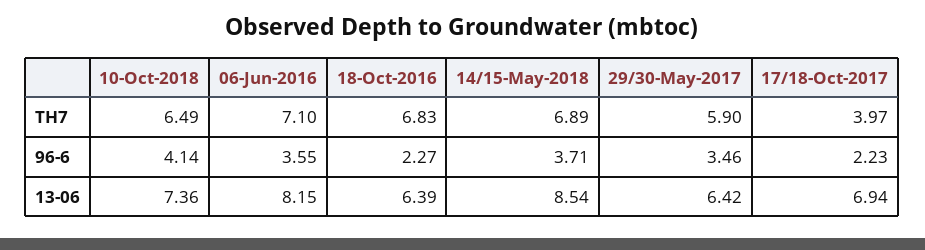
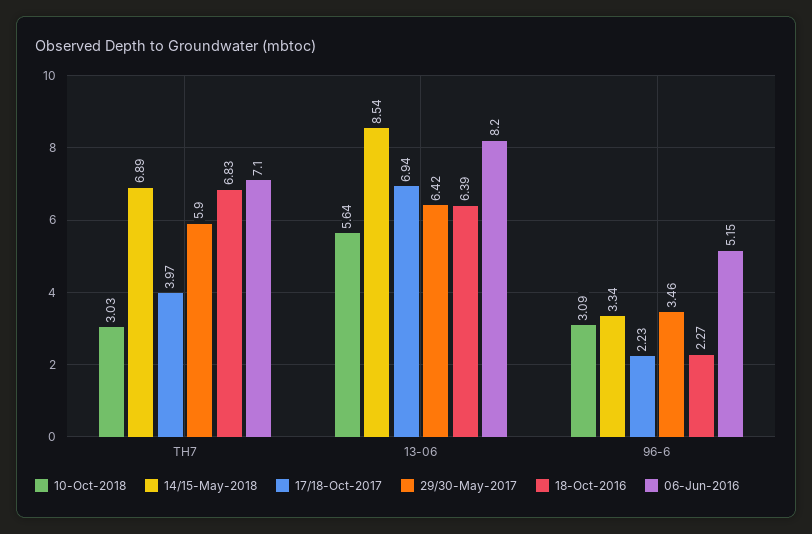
  {
    "10-Oct-2018": {
-     "TH7": 6.49,
+     "TH7": 3.03,
-     "96-6": 4.14,
+     "96-6": 3.09,
-     "13-06": 7.36
+     "13-06": 5.64
    },
    "06-Jun-2016": {
      "TH7": 7.1,
-     "96-6": 3.55,
+     "96-6": 5.15,
-     "13-06": 8.15
+     "13-06": 8.2
    },
    "18-Oct-2016": {
      "TH7": 6.83,
      "96-6": 2.27,
      "13-06": 6.39
    },
    "14/15-May-2018": {
      "TH7": 6.89,
-     "96-6": 3.71,
+     "96-6": 3.34,
      "13-06": 8.54
    },
    "29/30-May-2017": {
      "TH7": 5.9,
      "96-6": 3.46,
      "13-06": 6.42
    },
    "17/18-Oct-2017": {
      "TH7": 3.97,
      "96-6": 2.23,
      "13-06": 6.94
    }
  }

